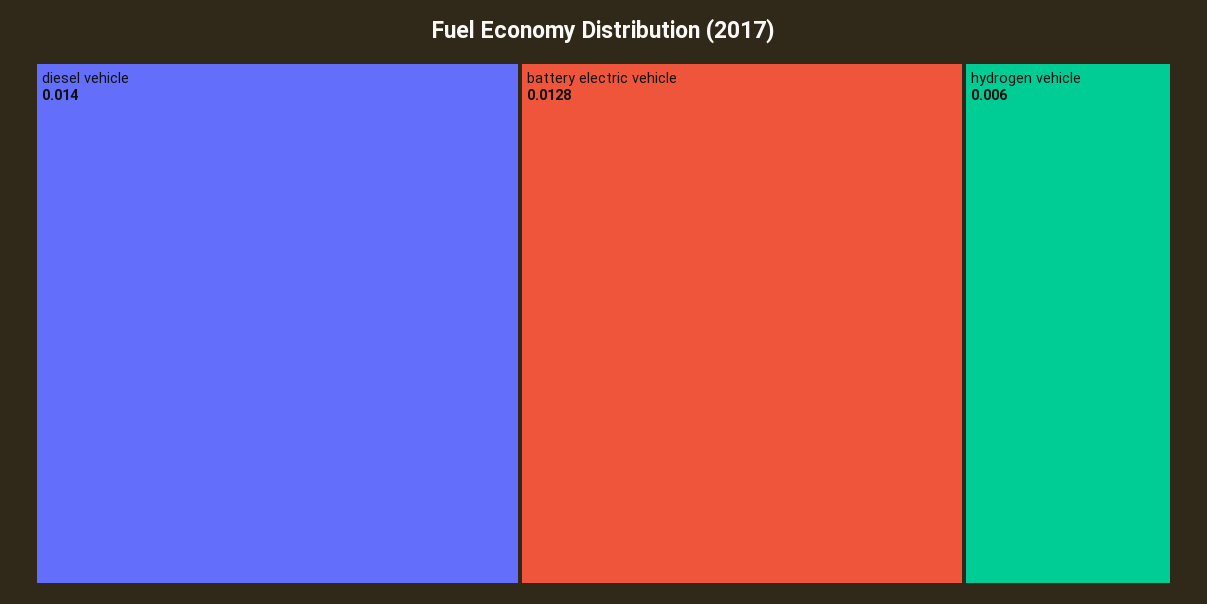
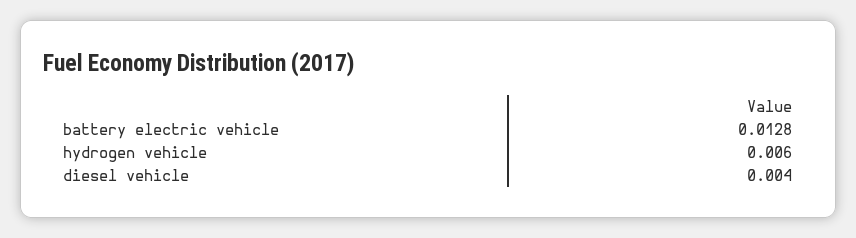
  {
-   "diesel vehicle": 0.014,
+   "diesel vehicle": 0.004,
    "battery electric vehicle": 0.0128,
    "hydrogen vehicle": 0.006
  }

